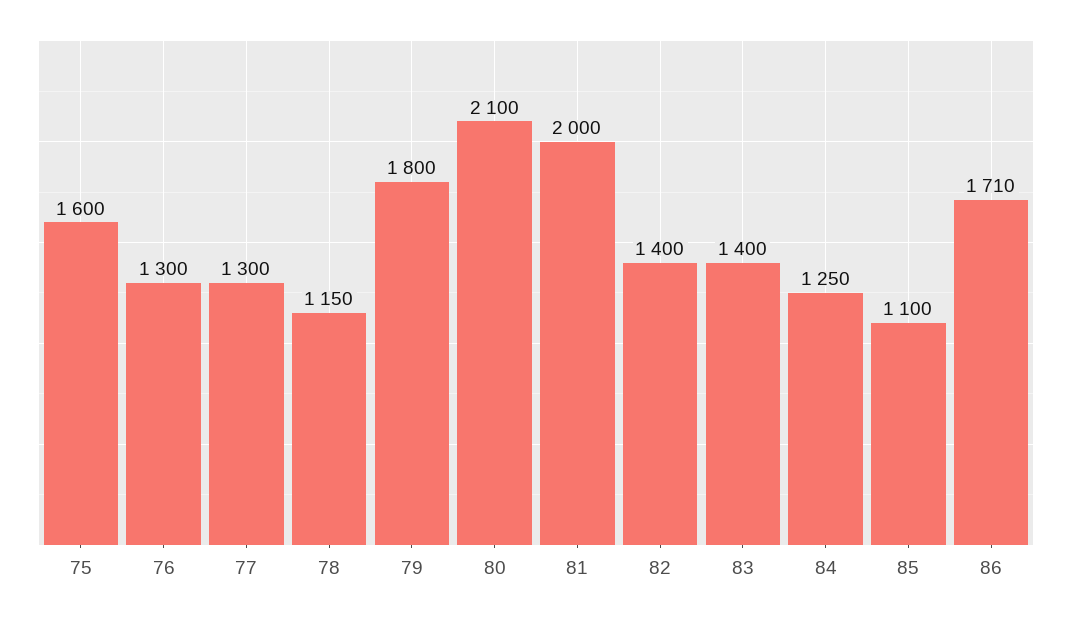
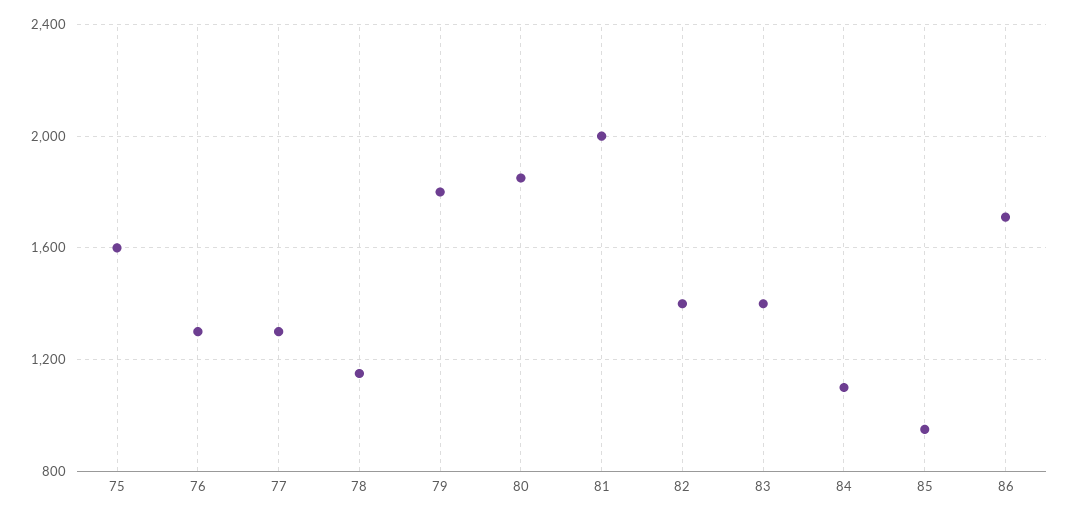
  {
    "75": 1600,
    "76": 1300,
    "77": 1300,
    "78": 1150,
    "79": 1800,
-   "80": 2100,
+   "80": 1850,
    "81": 2000,
    "82": 1400,
    "83": 1400,
-   "84": 1250,
+   "84": 1100,
-   "85": 1100,
+   "85": 950,
    "86": 1710
  }

